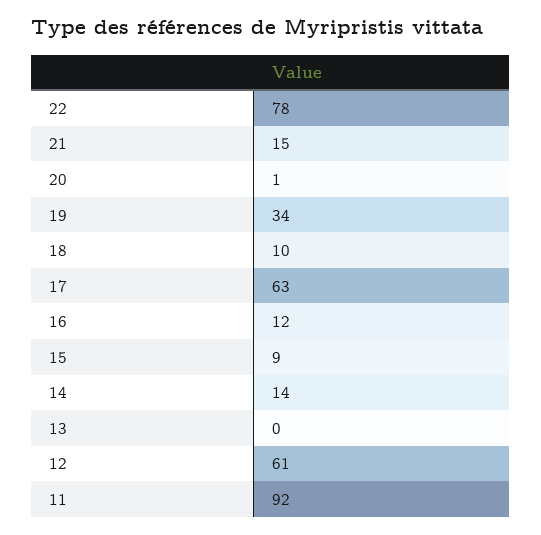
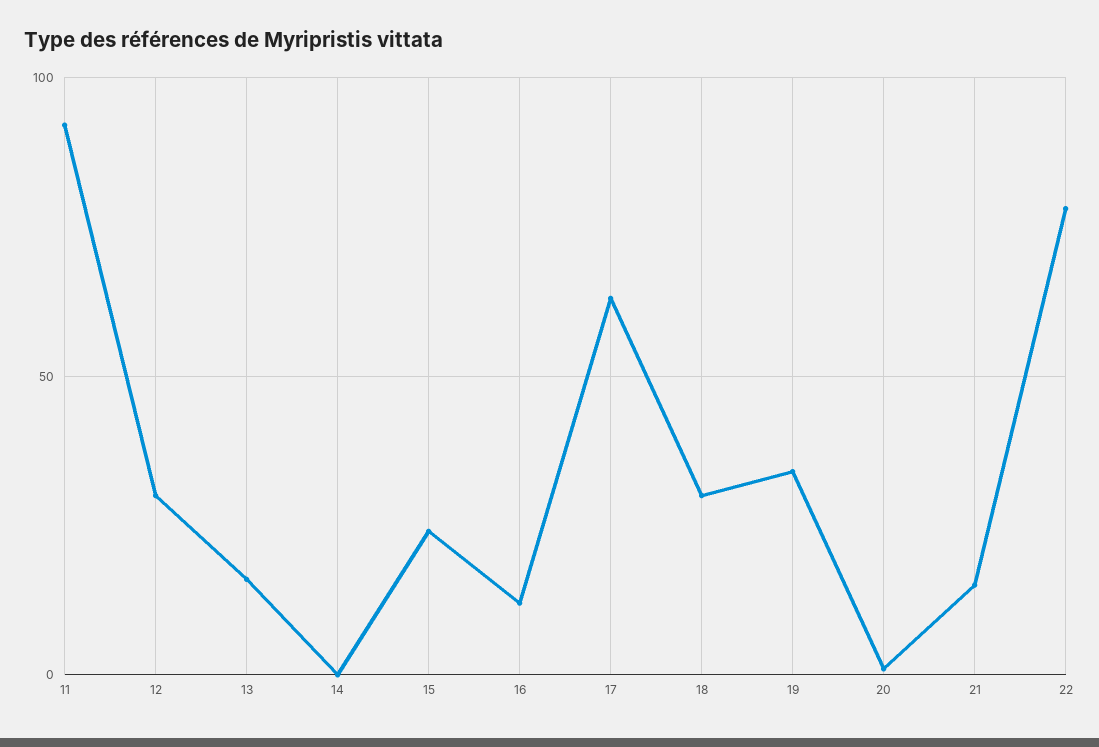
  {
    "22": 78,
    "21": 15,
    "20": 1,
    "19": 34,
-   "18": 10,
+   "18": 30,
    "17": 63,
    "16": 12,
-   "15": 9,
+   "15": 25,
-   "14": 14,
+   "14": 0,
-   "13": 0,
+   "13": 15,
-   "12": 61,
+   "12": 30,
    "11": 92
  }

